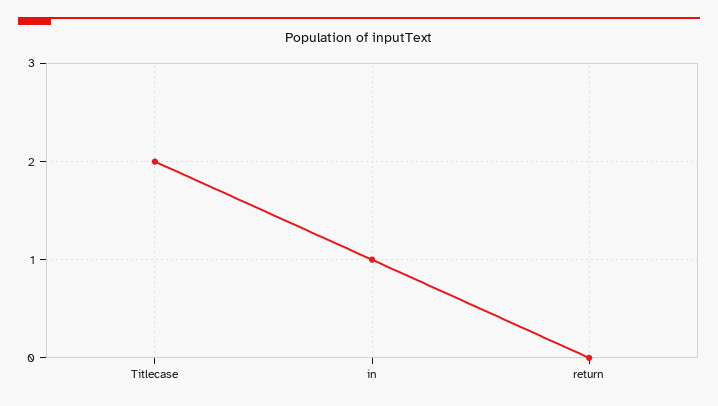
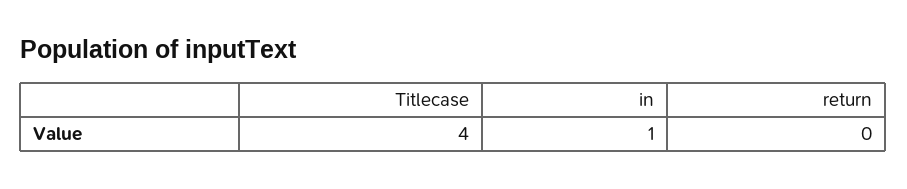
  {
-   "Titlecase": 2,
+   "Titlecase": 4,
    "in": 1,
    "return": 0
  }

